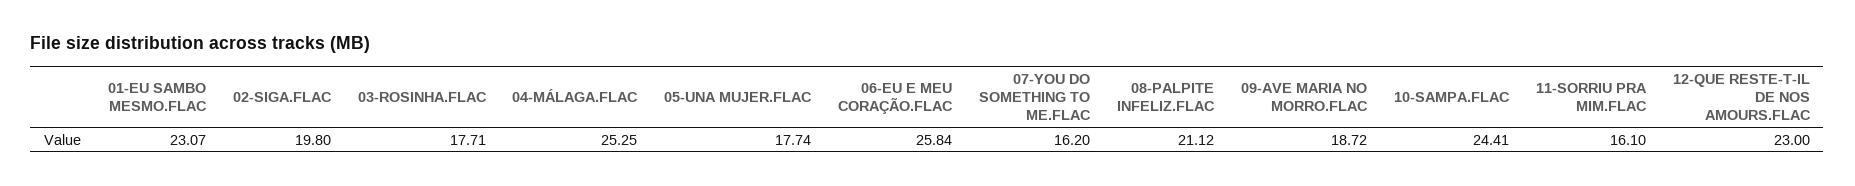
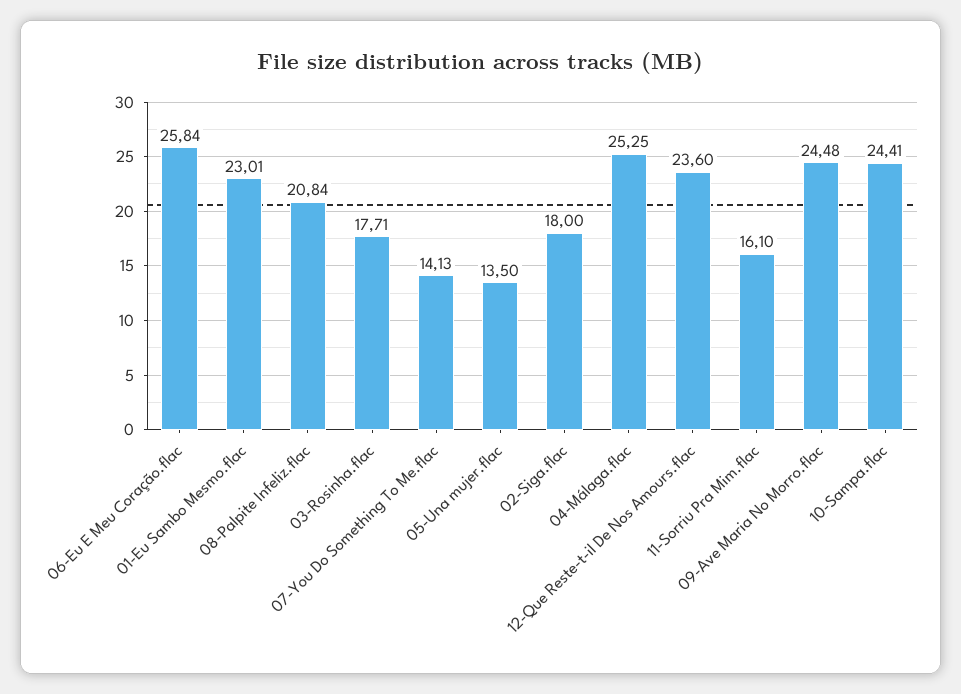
  {
-   "01-EU SAMBO MESMO.FLAC": 23.07,
+   "01-EU SAMBO MESMO.FLAC": 23.01,
-   "02-SIGA.FLAC": 19.8,
+   "02-SIGA.FLAC": 18,
    "03-ROSINHA.FLAC": 17.71,
    "04-MÁLAGA.FLAC": 25.25,
-   "05-UNA MUJER.FLAC": 17.74,
+   "05-UNA MUJER.FLAC": 13.5,
    "06-EU E MEU CORAÇÃO.FLAC": 25.84,
-   "07-YOU DO SOMETHING TO ME.FLAC": 16.2,
+   "07-YOU DO SOMETHING TO ME.FLAC": 14.13,
-   "08-PALPITE INFELIZ.FLAC": 21.12,
+   "08-PALPITE INFELIZ.FLAC": 20.84,
-   "09-AVE MARIA NO MORRO.FLAC": 18.72,
+   "09-AVE MARIA NO MORRO.FLAC": 24.48,
    "10-SAMPA.FLAC": 24.41,
    "11-SORRIU PRA MIM.FLAC": 16.1,
-   "12-QUE RESTE-T-IL DE NOS AMOURS.FLAC": 23
+   "12-QUE RESTE-T-IL DE NOS AMOURS.FLAC": 23.6
  }

